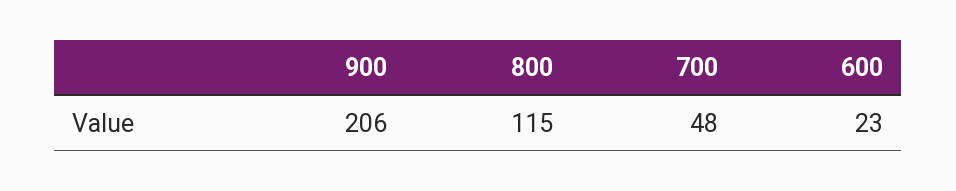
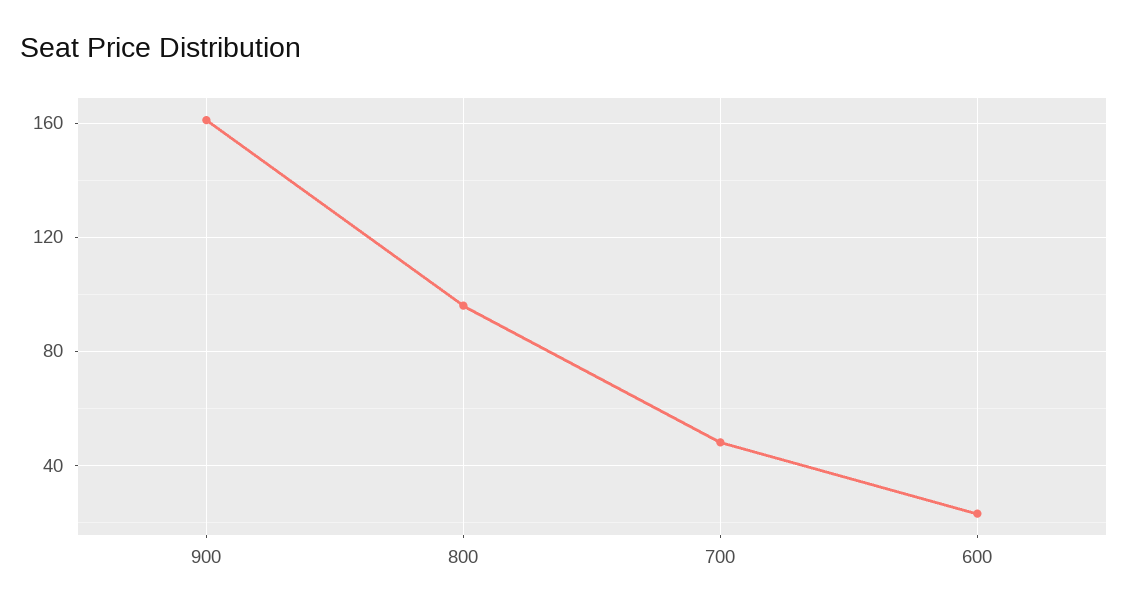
  {
-   "900": 206,
+   "900": 160,
-   "800": 115,
+   "800": 95,
    "700": 48,
    "600": 23
  }

